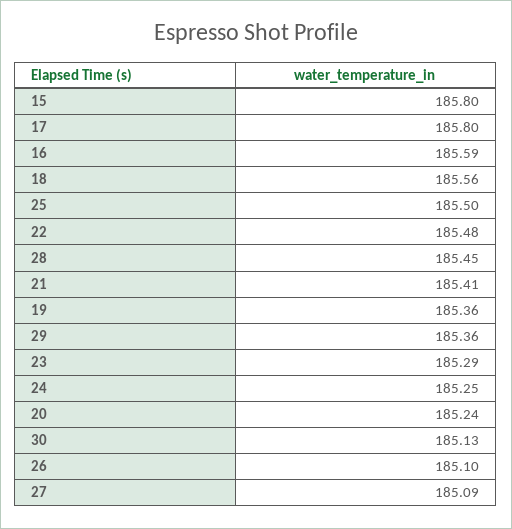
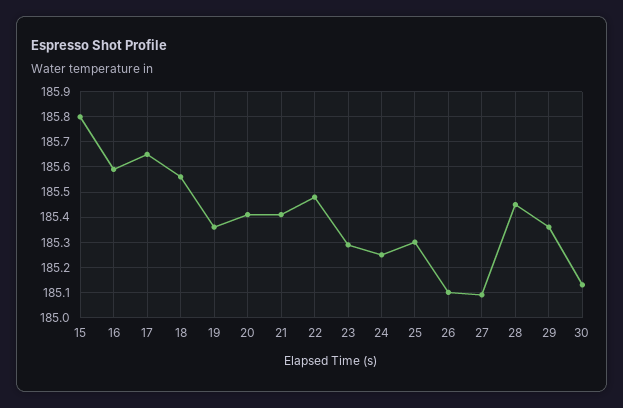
  {
    "15": 185.8,
-   "17": 185.8,
+   "17": 185.65,
    "16": 185.59,
    "18": 185.56,
-   "25": 185.5,
+   "25": 185.3,
    "22": 185.48,
    "28": 185.45,
    "21": 185.41,
    "19": 185.36,
    "29": 185.36,
    "23": 185.29,
    "24": 185.25,
-   "20": 185.24,
+   "20": 185.4,
    "30": 185.13,
    "26": 185.1,
    "27": 185.09
  }

